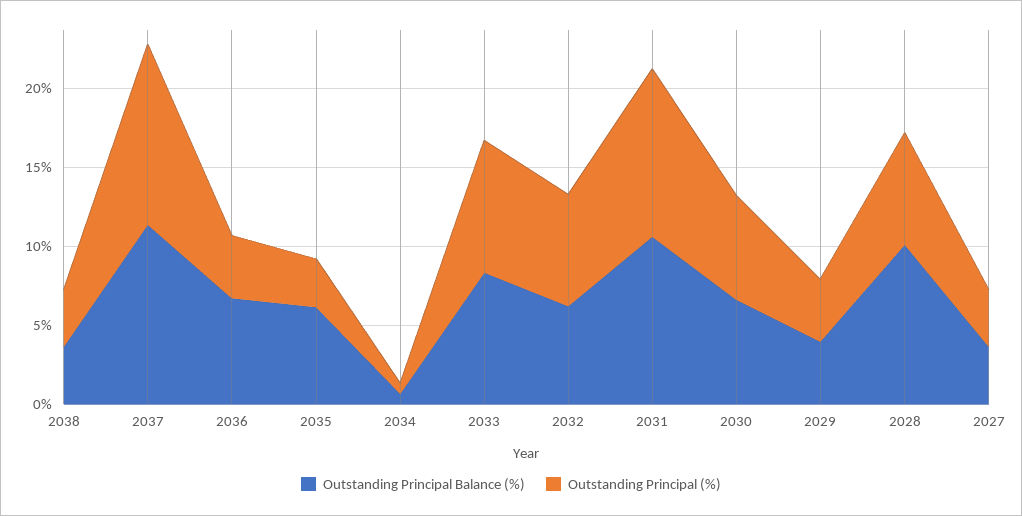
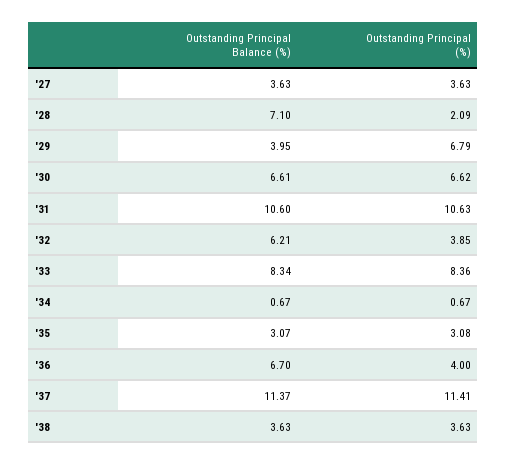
  {
    "Outstanding Principal Balance (%)": {
      "2038": 3.63,
      "2037": 11.37,
      "2036": 6.7,
-     "2035": 6,
+     "2035": 3.07,
      "2034": 0.67,
      "2033": 8.34,
      "2032": 6.21,
      "2031": 10.6,
      "2030": 6.61,
      "2029": 3.95,
-     "2028": 10,
+     "2028": 7.1,
      "2027": 3.63
    },
    "Outstanding Principal (%)": {
      "2038": 3.63,
      "2037": 11.41,
      "2036": 4,
      "2035": 3.08,
      "2034": 0.67,
      "2033": 8.36,
-     "2032": 7,
+     "2032": 3.85,
      "2031": 10.63,
      "2030": 6.62,
-     "2029": 4,
+     "2029": 6.79,
-     "2028": 7,
+     "2028": 2.09,
      "2027": 3.63
    }
  }

